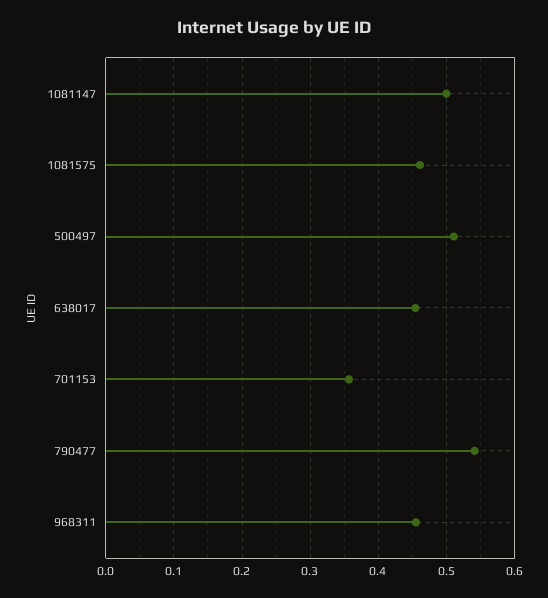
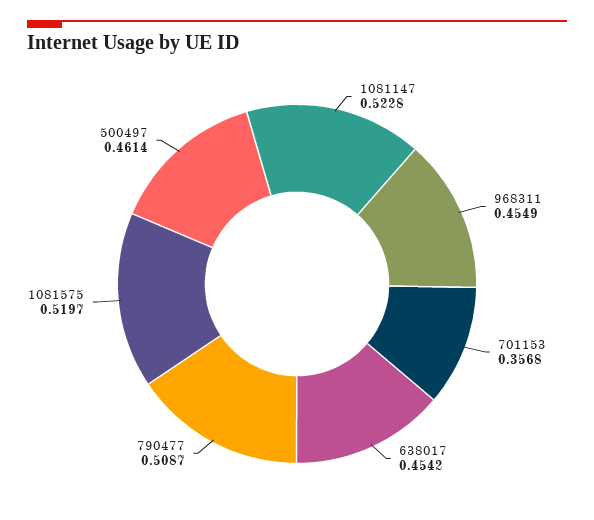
  {
-   "1081147": 0.5,
+   "1081147": 0.5228,
-   "1081575": 0.46,
+   "1081575": 0.5197,
-   "500497": 0.51,
+   "500497": 0.4614,
    "638017": 0.4542,
    "701153": 0.3568,
-   "790477": 0.54,
+   "790477": 0.5087,
    "968311": 0.4549
  }

